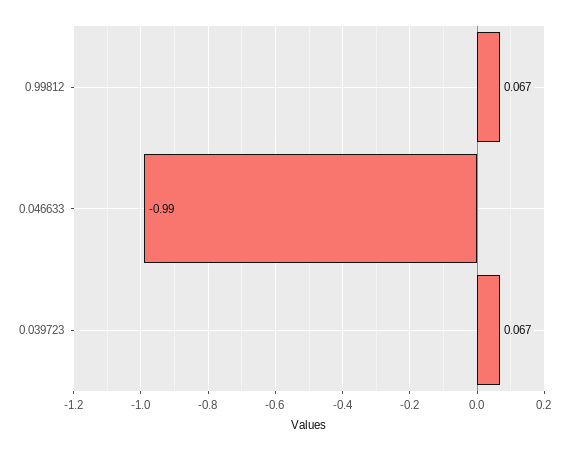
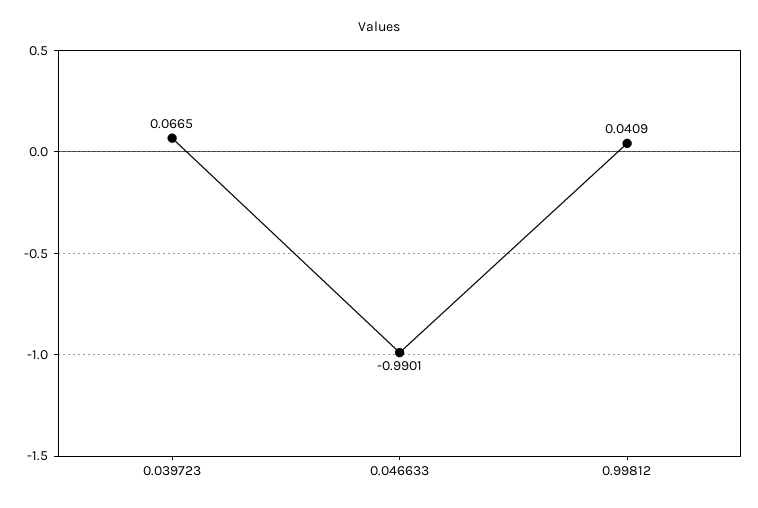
  {
-   "0.99812": 0.067,
+   "0.99812": 0.0409,
    "0.046633": -0.9901,
    "0.039723": 0.0665
  }

